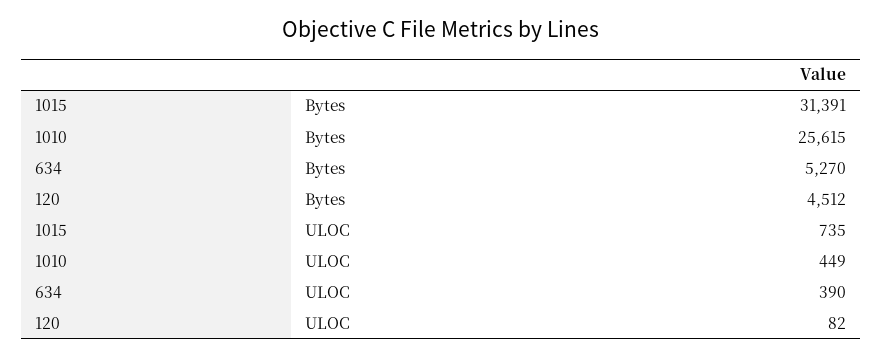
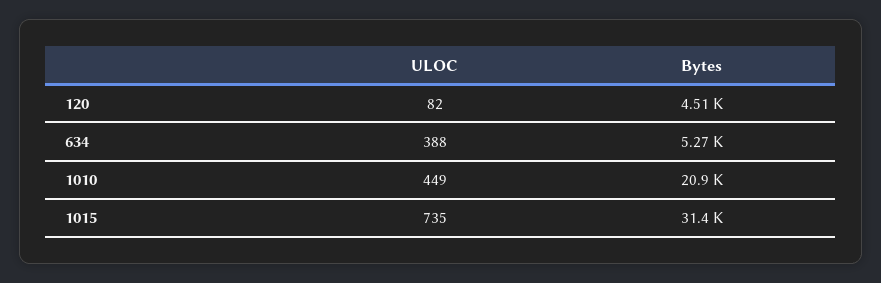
  {
    "1015": {
      "Bytes": 31391,
      "ULOC": 735
    },
    "1010": {
-     "Bytes": 25615,
+     "Bytes": 20900,
      "ULOC": 449
    },
    "634": {
      "Bytes": 5270,
-     "ULOC": 390
+     "ULOC": 388
    },
    "120": {
      "Bytes": 4512,
      "ULOC": 82
    }
  }

